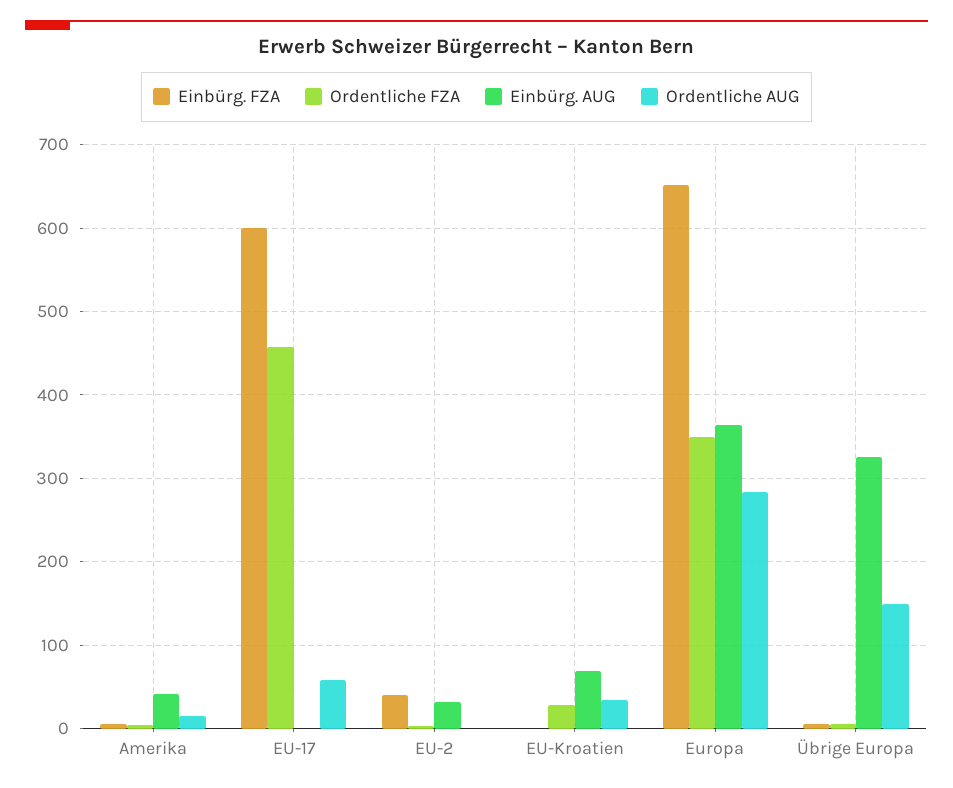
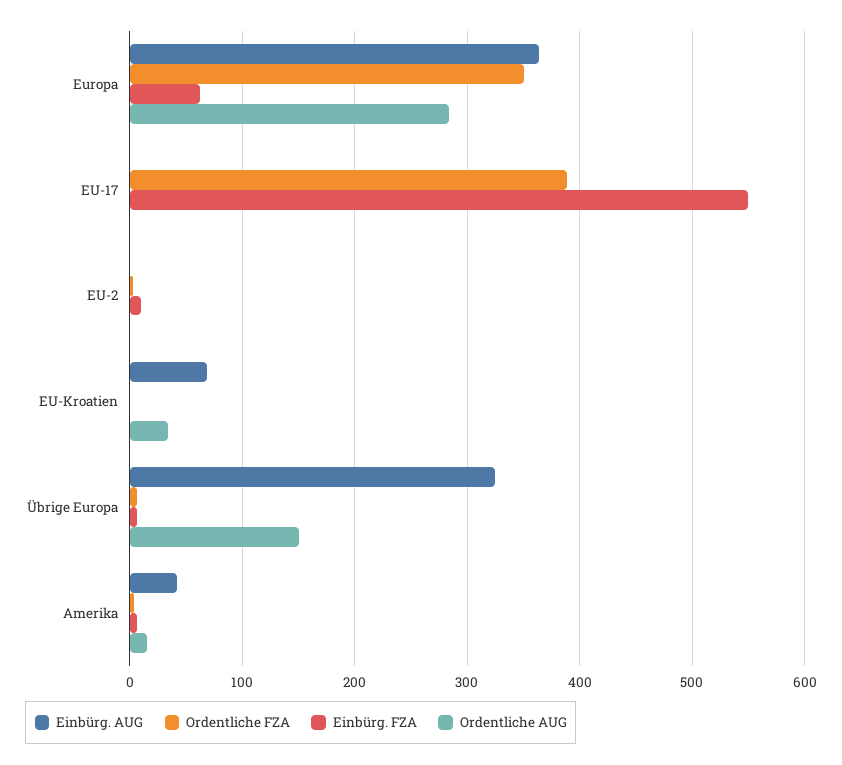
  {
    "Einbürg. FZA": {
      "Amerika": 10,
-     "EU-17": 600,
+     "EU-17": 550,
-     "EU-2": 40,
+     "EU-2": 10,
      "EU-Kroatien": 0,
-     "Europa": 650,
+     "Europa": 60,
      "Übrige Europa": 10
    },
    "Ordentliche FZA": {
      "Amerika": 0,
-     "EU-17": 460,
+     "EU-17": 390,
      "EU-2": 0,
-     "EU-Kroatien": 30,
+     "EU-Kroatien": 0,
      "Europa": 350,
      "Übrige Europa": 10
    },
    "Einbürg. AUG": {
      "Amerika": 40,
      "EU-17": 0,
-     "EU-2": 30,
+     "EU-2": 0,
      "EU-Kroatien": 70,
      "Europa": 360,
      "Übrige Europa": 330
    },
    "Ordentliche AUG": {
      "Amerika": 20,
-     "EU-17": 60,
+     "EU-17": 0,
      "EU-2": 0,
      "EU-Kroatien": 30,
      "Europa": 280,
      "Übrige Europa": 150
    }
  }

